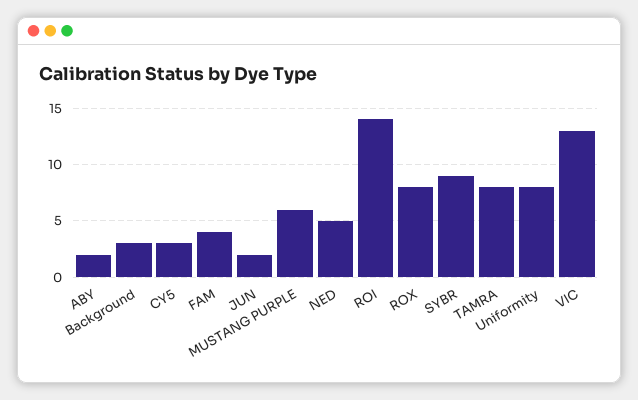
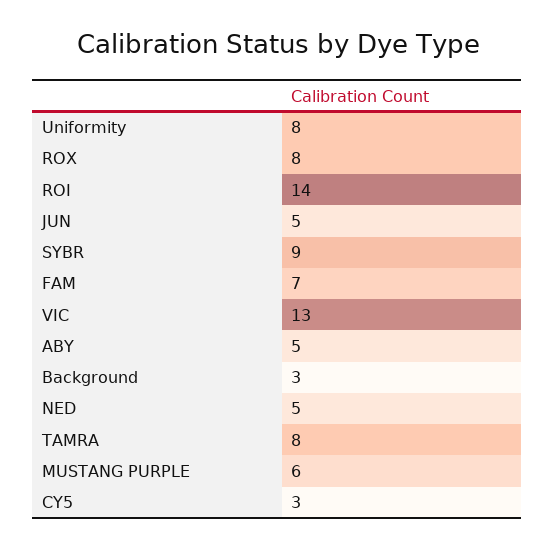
  {
-   "ABY": 2,
+   "ABY": 5,
    "Background": 3,
    "CY5": 3,
-   "FAM": 4,
+   "FAM": 7,
-   "JUN": 2,
+   "JUN": 5,
    "MUSTANG PURPLE": 6,
    "NED": 5,
    "ROI": 14,
    "ROX": 8,
    "SYBR": 9,
    "TAMRA": 8,
    "Uniformity": 8,
    "VIC": 13
  }

